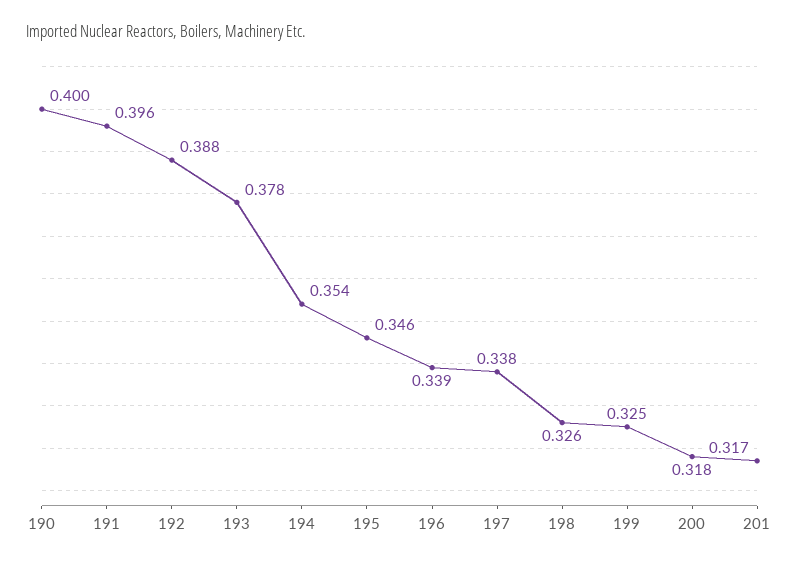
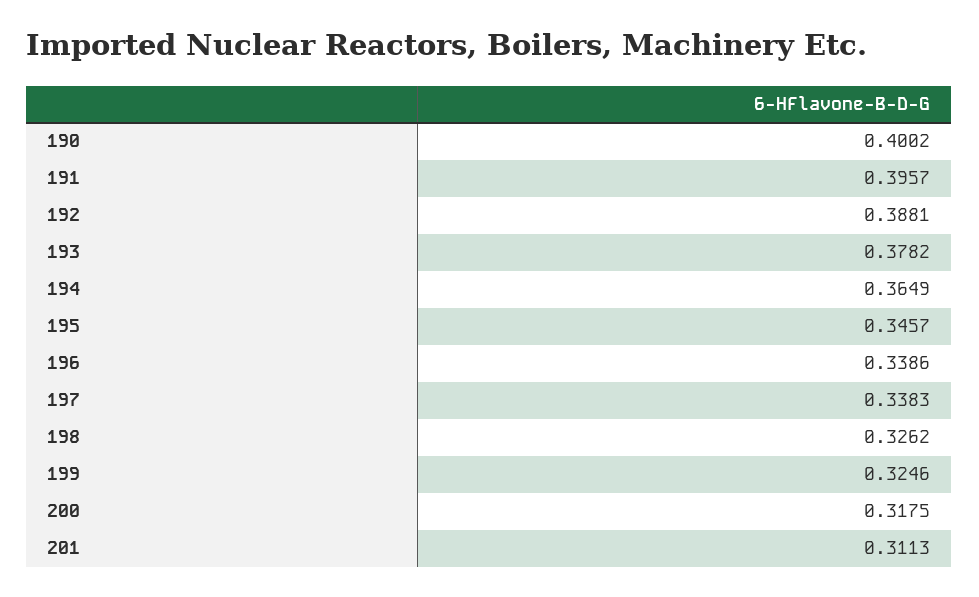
  {
    "190": 0.4002,
    "191": 0.3957,
    "192": 0.3881,
    "193": 0.3782,
-   "194": 0.354,
+   "194": 0.3649,
    "195": 0.3457,
    "196": 0.3386,
    "197": 0.3383,
    "198": 0.3262,
    "199": 0.3246,
    "200": 0.3175,
-   "201": 0.317
+   "201": 0.3113
  }

